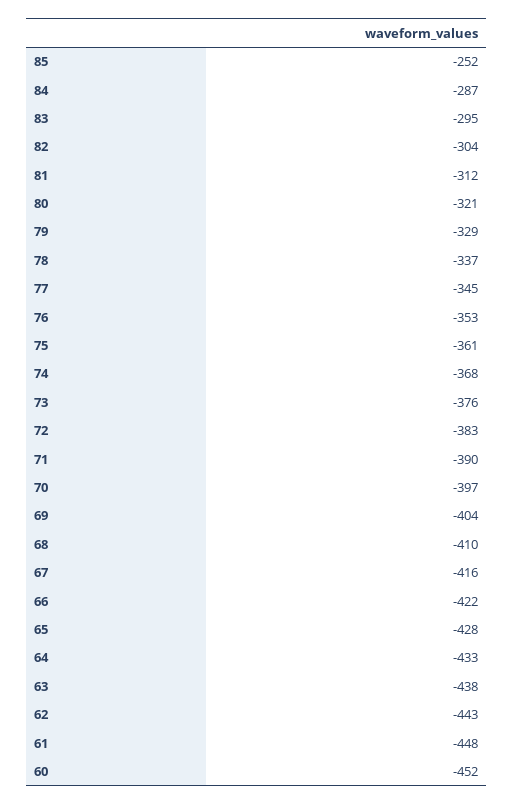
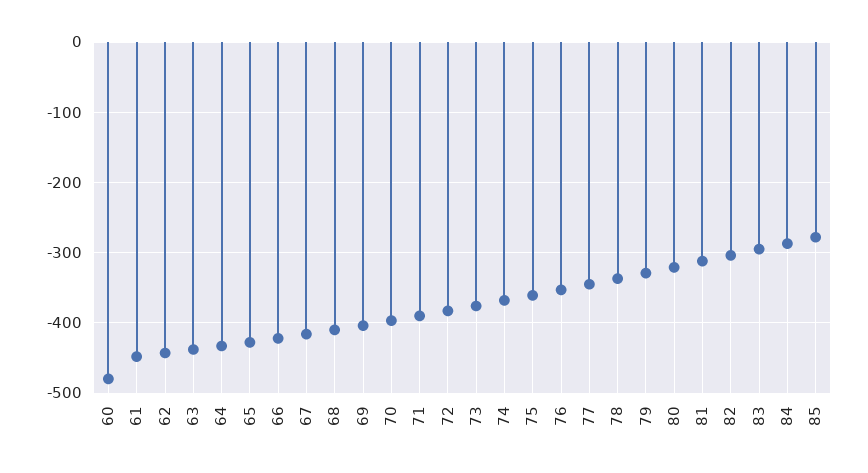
  {
-   "85": -252,
+   "85": -280,
    "84": -287,
    "83": -295,
    "82": -304,
    "81": -312,
    "80": -321,
    "79": -329,
    "78": -337,
    "77": -345,
    "76": -353,
    "75": -361,
    "74": -368,
    "73": -376,
    "72": -383,
    "71": -390,
    "70": -397,
    "69": -404,
    "68": -410,
    "67": -416,
    "66": -422,
    "65": -428,
    "64": -433,
    "63": -438,
    "62": -443,
    "61": -448,
-   "60": -452
+   "60": -480
  }

